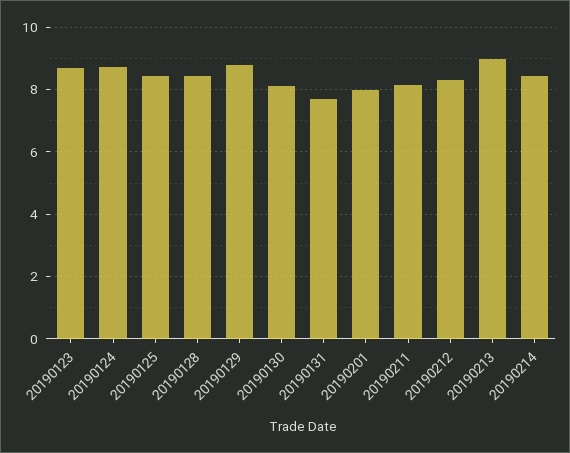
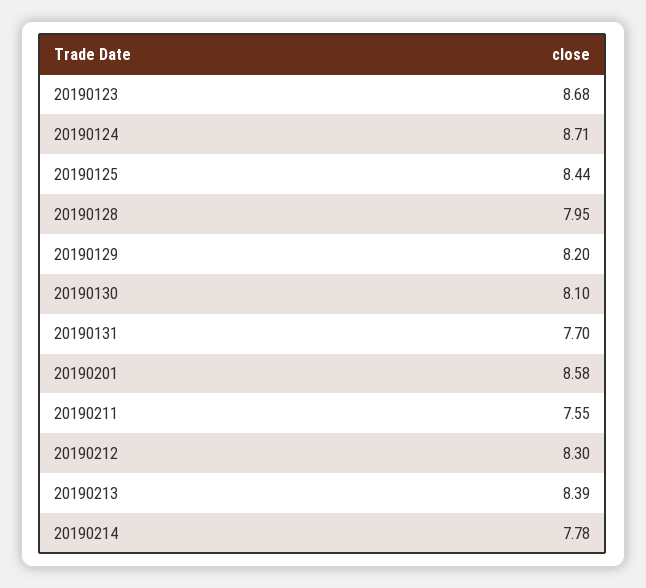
  {
    "20190123": 8.68,
    "20190124": 8.71,
    "20190125": 8.44,
-   "20190128": 8.4,
+   "20190128": 7.95,
-   "20190129": 8.8,
+   "20190129": 8.2,
    "20190130": 8.1,
    "20190131": 7.7,
-   "20190201": 8,
+   "20190201": 8.58,
-   "20190211": 8.2,
+   "20190211": 7.55,
    "20190212": 8.3,
-   "20190213": 9,
+   "20190213": 8.39,
-   "20190214": 8.4
+   "20190214": 7.78
  }

